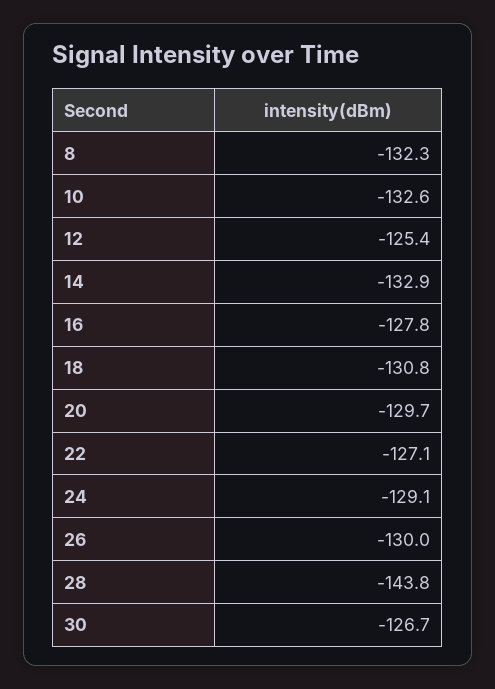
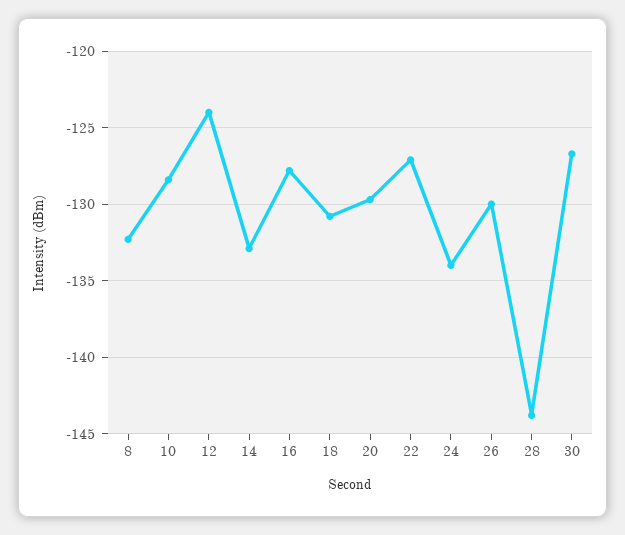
  {
    "8": -132.3,
-   "10": -132.6,
+   "10": -128.5,
-   "12": -125.4,
+   "12": -124,
    "14": -132.9,
    "16": -127.8,
    "18": -130.8,
    "20": -129.7,
    "22": -127.1,
-   "24": -129.1,
+   "24": -134,
    "26": -130,
    "28": -143.8,
    "30": -126.7
  }

